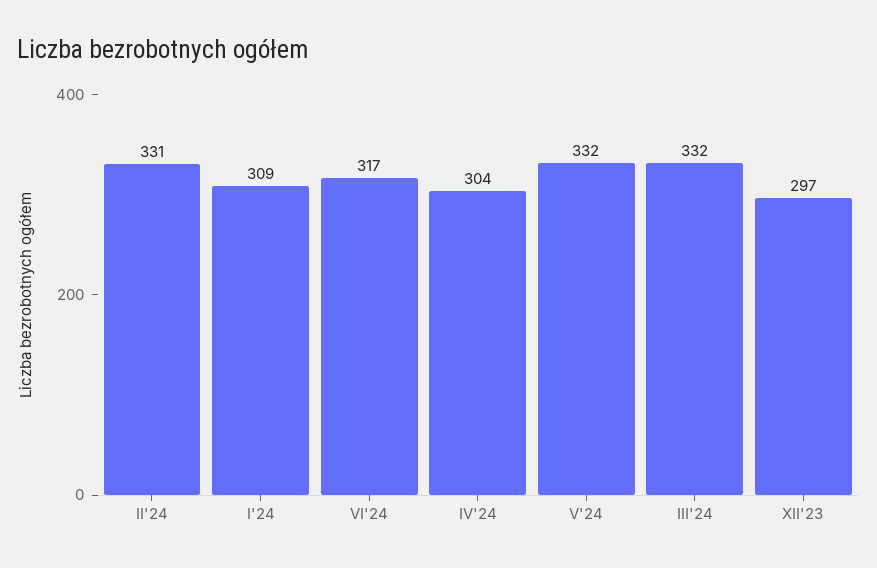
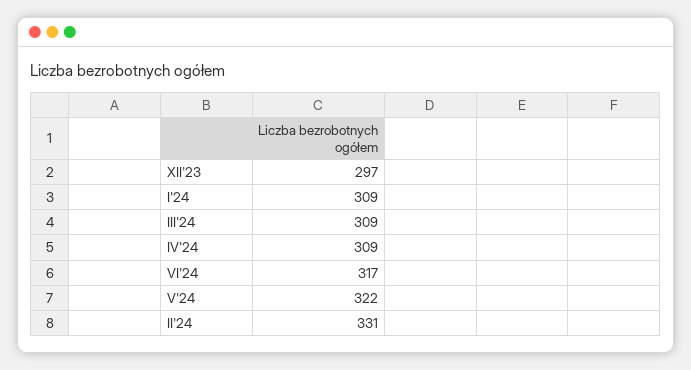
  {
    "II'24": 331,
    "I'24": 309,
    "VI'24": 317,
-   "IV'24": 304,
+   "IV'24": 309,
-   "V'24": 332,
+   "V'24": 322,
-   "III'24": 332,
+   "III'24": 309,
    "XII'23": 297
  }

